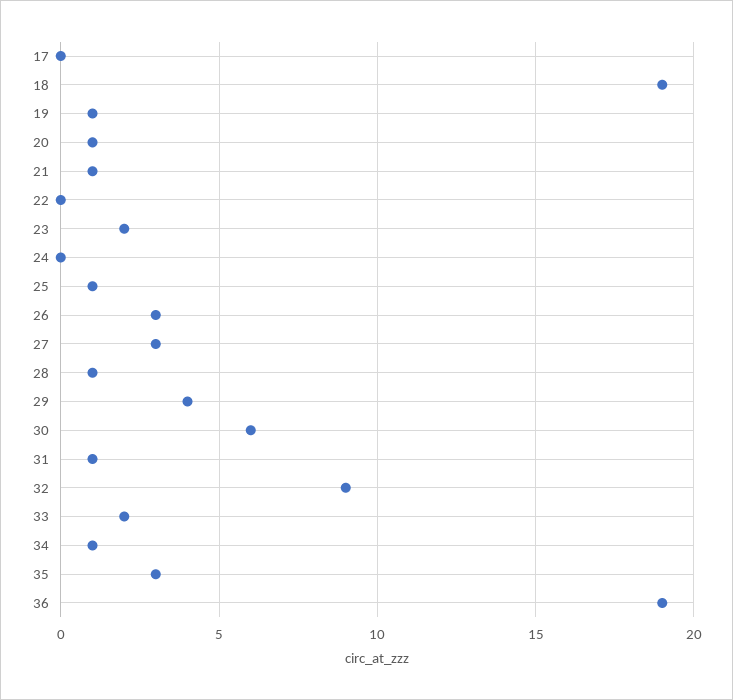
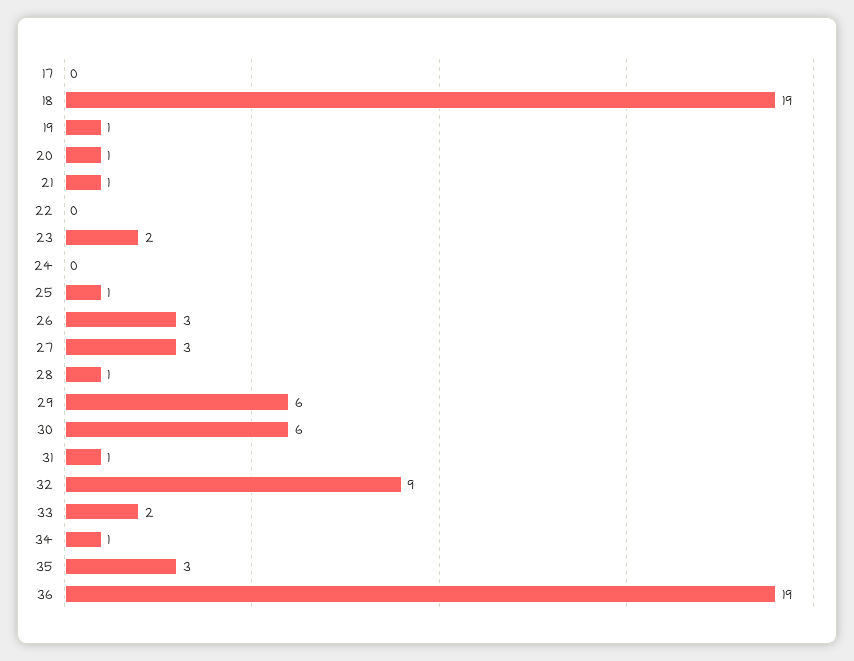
  {
    "17": 0,
    "18": 19,
    "19": 1,
    "20": 1,
    "21": 1,
    "22": 0,
    "23": 2,
    "24": 0,
    "25": 1,
    "26": 3,
    "27": 3,
    "28": 1,
-   "29": 4,
+   "29": 6,
    "30": 6,
    "31": 1,
    "32": 9,
    "33": 2,
    "34": 1,
    "35": 3,
    "36": 19
  }

